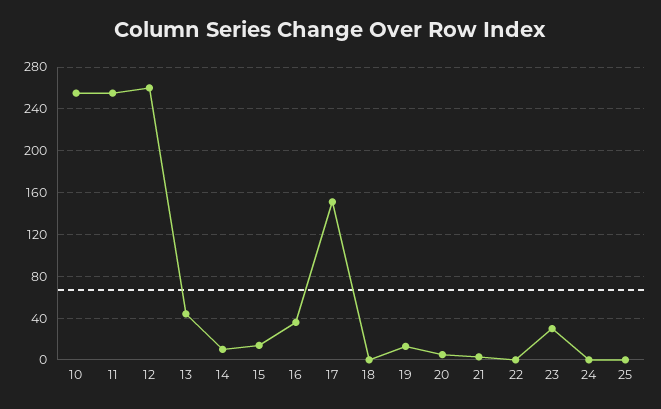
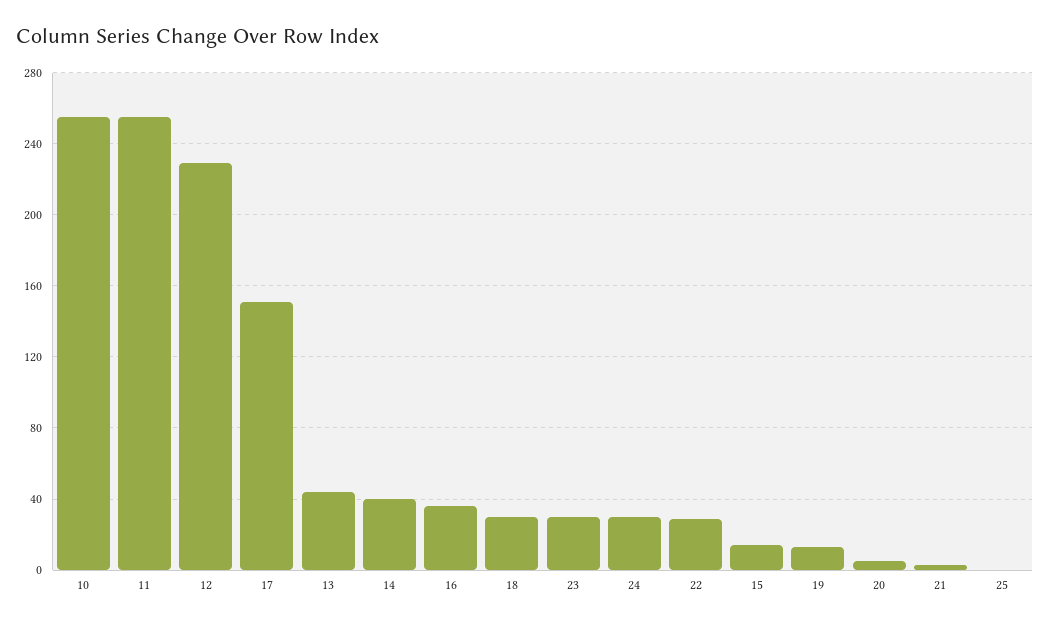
  {
    "10": 255,
    "11": 255,
-   "12": 260,
+   "12": 230,
    "13": 45,
-   "14": 10,
+   "14": 40,
    "15": 15,
    "16": 35,
    "17": 150,
-   "18": 0,
+   "18": 30,
    "19": 15,
    "20": 5,
    "21": 5,
-   "22": 0,
+   "22": 30,
    "23": 30,
-   "24": 0,
+   "24": 30,
    "25": 0
  }

